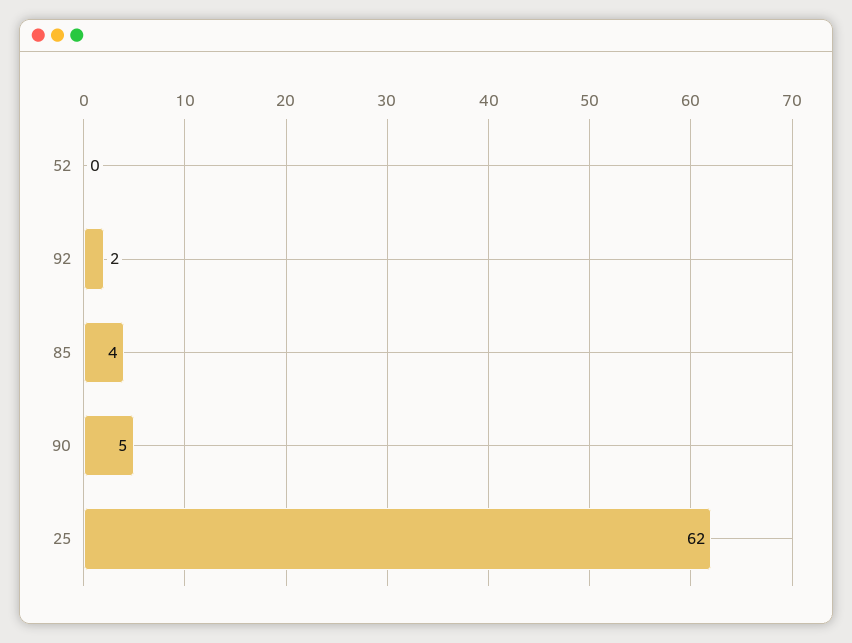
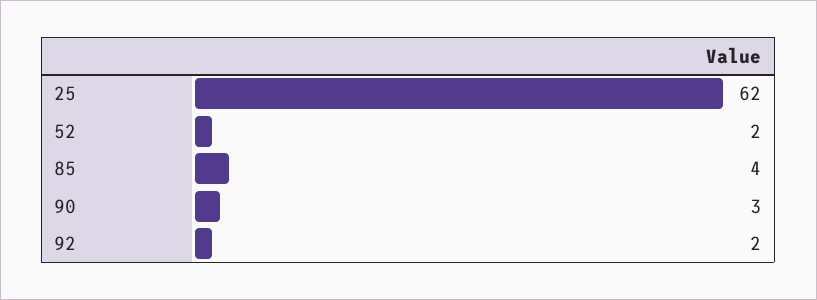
  {
-   "52": 0,
+   "52": 2,
    "92": 2,
    "85": 4,
-   "90": 5,
+   "90": 3,
    "25": 62
  }

